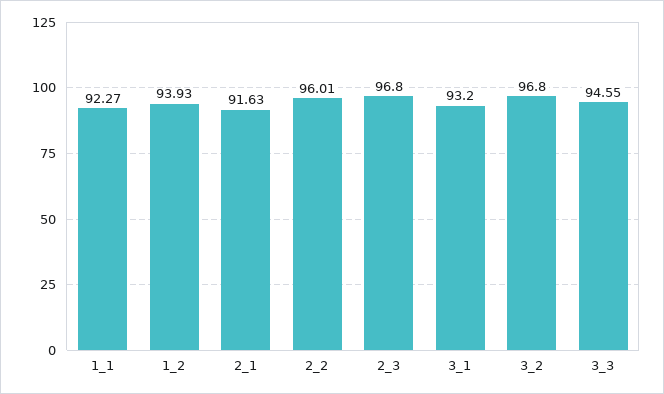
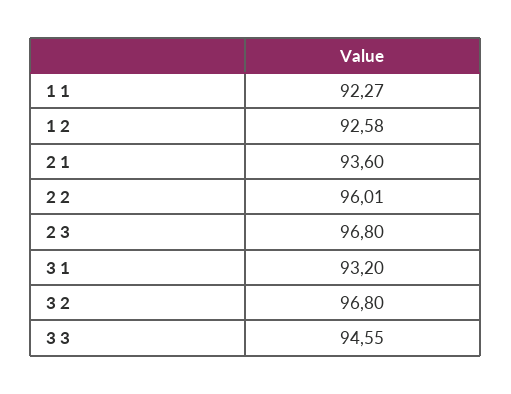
  {
    "1_1": 92.27,
-   "1_2": 93.93,
+   "1_2": 92.58,
-   "2_1": 91.63,
+   "2_1": 93.6,
    "2_2": 96.01,
    "2_3": 96.8,
    "3_1": 93.2,
    "3_2": 96.8,
    "3_3": 94.55
  }

